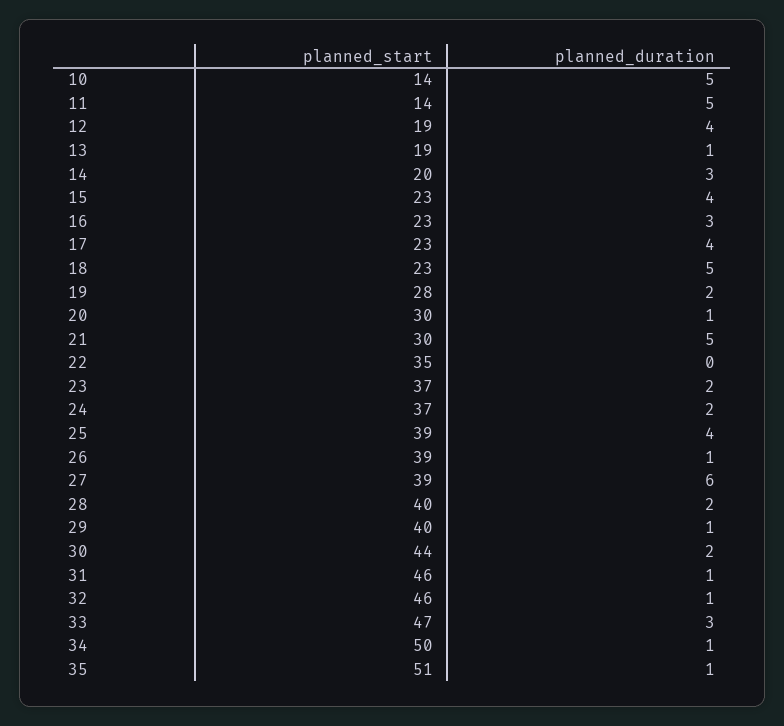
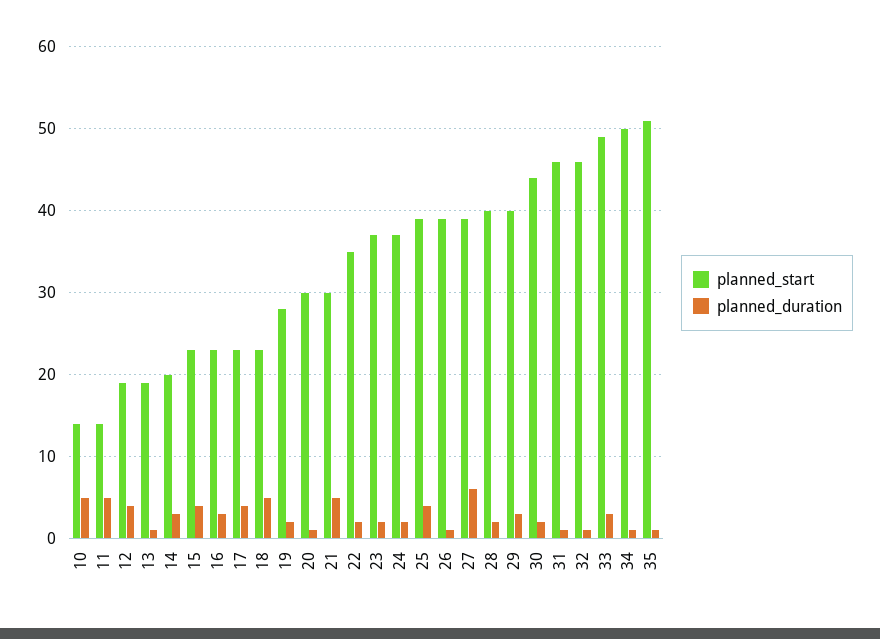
  {
    "planned_start": {
      "10": 14,
      "11": 14,
      "12": 19,
      "13": 19,
      "14": 20,
      "15": 23,
      "16": 23,
      "17": 23,
      "18": 23,
      "19": 28,
      "20": 30,
      "21": 30,
      "22": 35,
      "23": 37,
      "24": 37,
      "25": 39,
      "26": 39,
      "27": 39,
      "28": 40,
      "29": 40,
      "30": 44,
      "31": 46,
      "32": 46,
-     "33": 47,
+     "33": 49,
      "34": 50,
      "35": 51
    },
    "planned_duration": {
      "10": 5,
      "11": 5,
      "12": 4,
      "13": 1,
      "14": 3,
      "15": 4,
      "16": 3,
      "17": 4,
      "18": 5,
      "19": 2,
      "20": 1,
      "21": 5,
-     "22": 0,
+     "22": 2,
      "23": 2,
      "24": 2,
      "25": 4,
      "26": 1,
      "27": 6,
      "28": 2,
-     "29": 1,
+     "29": 3,
      "30": 2,
      "31": 1,
      "32": 1,
      "33": 3,
      "34": 1,
      "35": 1
    }
  }

